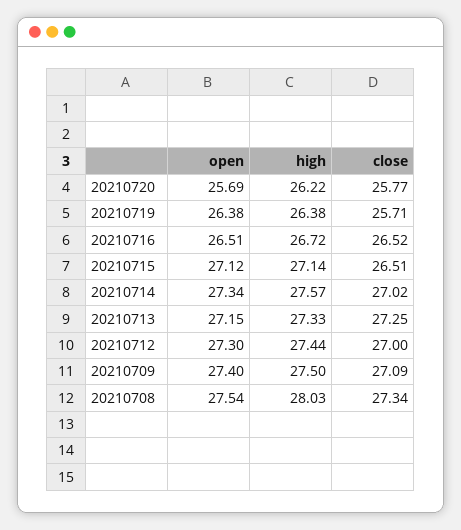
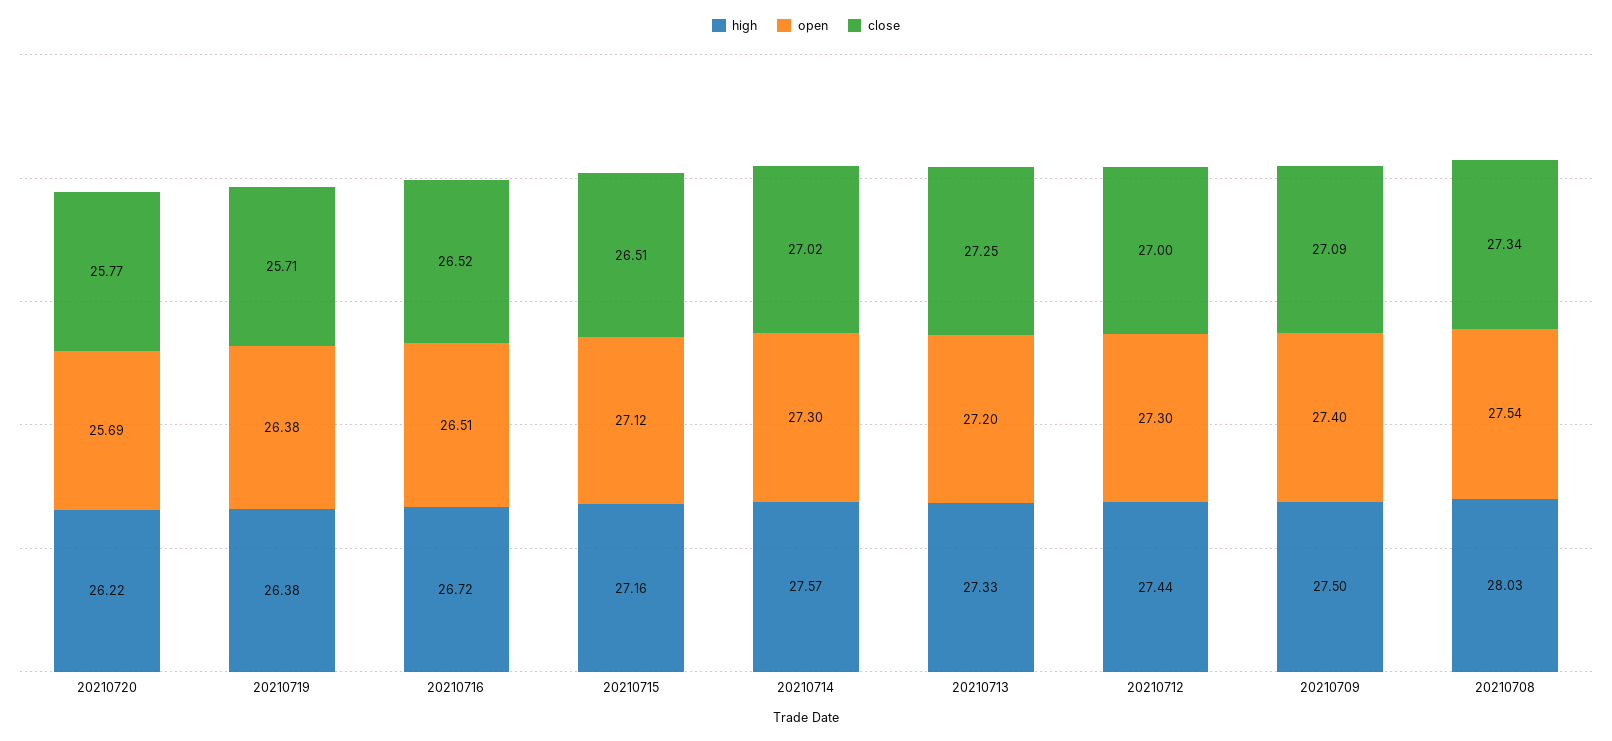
  {
    "open": {
      "20210720": 25.69,
      "20210719": 26.38,
      "20210716": 26.51,
      "20210715": 27.12,
-     "20210714": 27.34,
+     "20210714": 27.3,
-     "20210713": 27.15,
+     "20210713": 27.2,
      "20210712": 27.3,
      "20210709": 27.4,
      "20210708": 27.54
    },
    "high": {
      "20210720": 26.22,
      "20210719": 26.38,
      "20210716": 26.72,
-     "20210715": 27.14,
+     "20210715": 27.16,
      "20210714": 27.57,
      "20210713": 27.33,
      "20210712": 27.44,
      "20210709": 27.5,
      "20210708": 28.03
    },
    "close": {
      "20210720": 25.77,
      "20210719": 25.71,
      "20210716": 26.52,
      "20210715": 26.51,
      "20210714": 27.02,
      "20210713": 27.25,
      "20210712": 27,
      "20210709": 27.09,
      "20210708": 27.34
    }
  }

